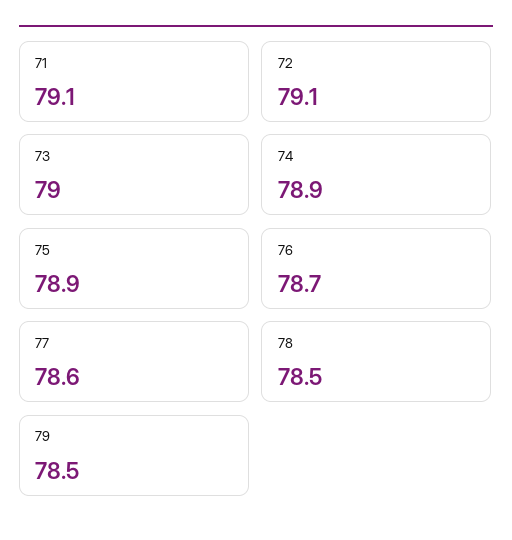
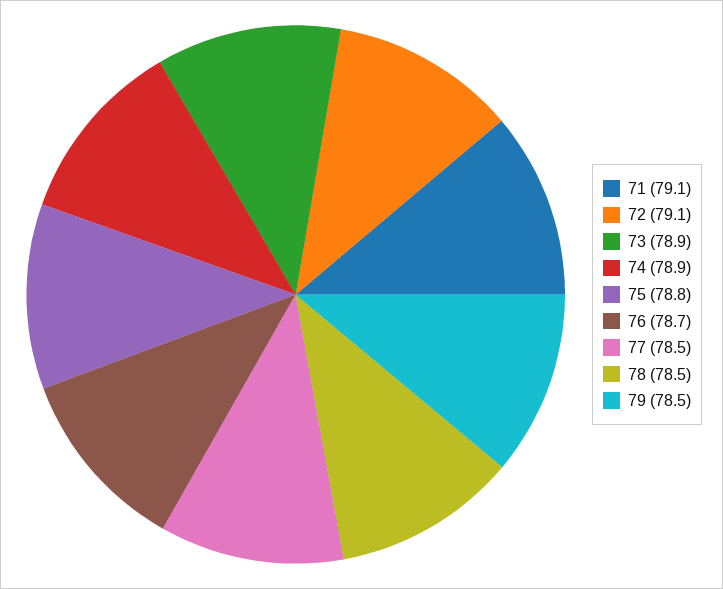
  {
    "71": 79.1,
    "72": 79.1,
-   "73": 79,
+   "73": 78.9,
    "74": 78.9,
-   "75": 78.9,
+   "75": 78.8,
    "76": 78.7,
-   "77": 78.6,
+   "77": 78.5,
    "78": 78.5,
    "79": 78.5
  }

